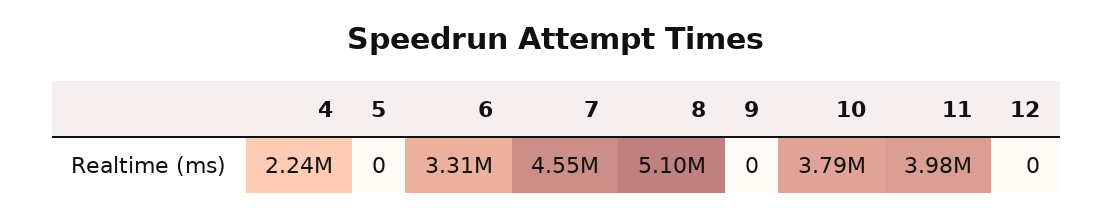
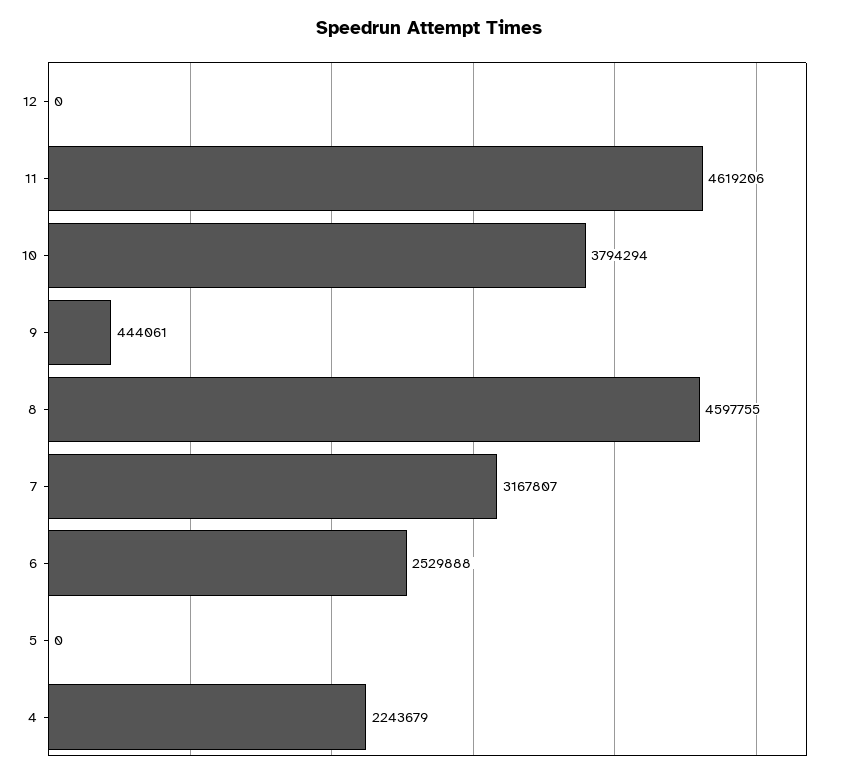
  {
    "4": 2243679,
    "5": 0,
-   "6": 3310000,
+   "6": 2529888,
-   "7": 4550000,
+   "7": 3167807,
-   "8": 5100000,
+   "8": 4597755,
-   "9": 0,
+   "9": 444061,
    "10": 3794294,
-   "11": 3980000,
+   "11": 4619206,
    "12": 0
  }

